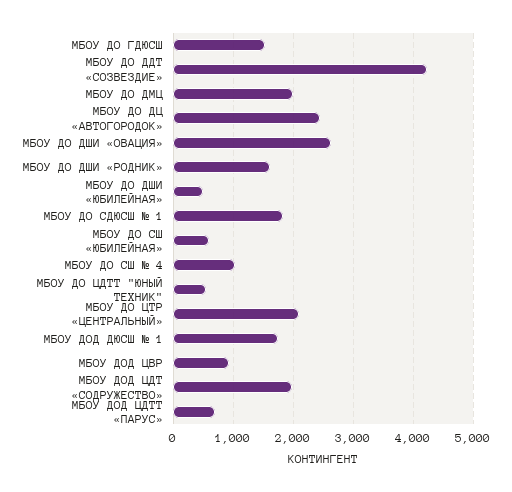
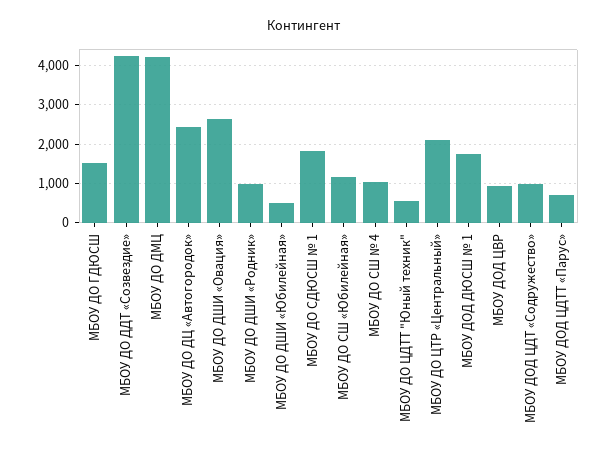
  {
    "МБОУ ДО ГДЮСШ": 1500,
    "МБОУ ДО ДДТ «СОЗВЕЗДИЕ»": 4200,
-   "МБОУ ДО ДМЦ": 2000,
+   "МБОУ ДО ДМЦ": 4200,
    "МБОУ ДО ДЦ «АВТОГОРОДОК»": 2400,
    "МБОУ ДО ДШИ «ОВАЦИЯ»": 2600,
-   "МБОУ ДО ДШИ «РОДНИК»": 1600,
+   "МБОУ ДО ДШИ «РОДНИК»": 1000,
    "МБОУ ДО ДШИ «ЮБИЛЕЙНАЯ»": 500,
    "МБОУ ДО СДЮСШ № 1": 1800,
-   "МБОУ ДО СШ «ЮБИЛЕЙНАЯ»": 600,
+   "МБОУ ДО СШ «ЮБИЛЕЙНАЯ»": 1200,
    "МБОУ ДО СШ № 4": 1000,
    "МБОУ ДО ЦДТТ \"ЮНЫЙ ТЕХНИК\"": 500,
    "МБОУ ДО ЦТР «ЦЕНТРАЛЬНЫЙ»": 2100,
    "МБОУ ДОД ДЮСШ № 1": 1700,
    "МБОУ ДОД ЦВР": 900,
-   "МБОУ ДОД ЦДТ «СОДРУЖЕСТВО»": 2000,
+   "МБОУ ДОД ЦДТ «СОДРУЖЕСТВО»": 1000,
    "МБОУ ДОД ЦДТТ «ПАРУС»": 700
  }

